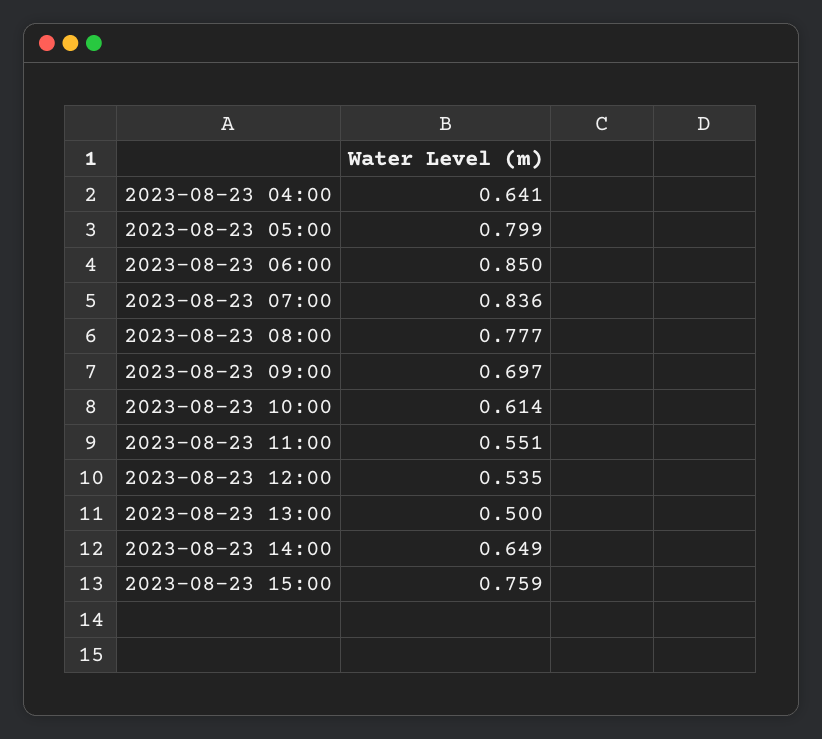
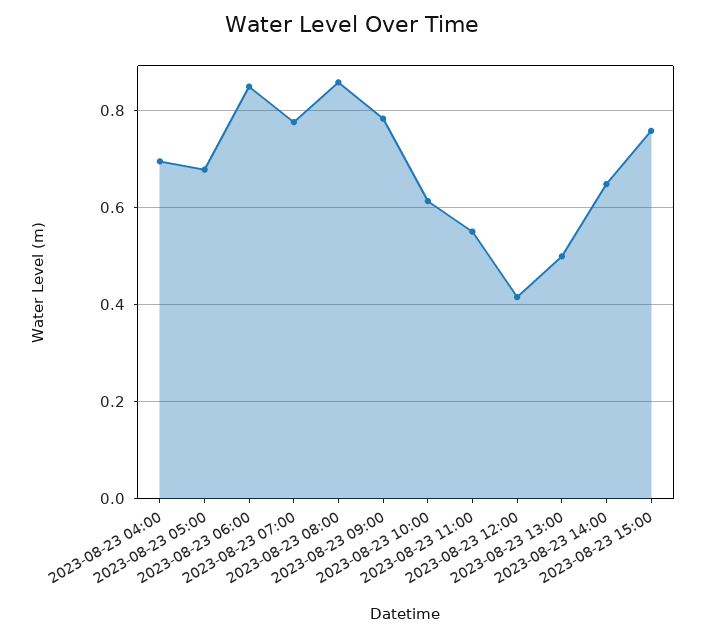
  {
-   "2023-08-23 04:00": 0.641,
+   "2023-08-23 04:00": 0.7,
-   "2023-08-23 05:00": 0.799,
+   "2023-08-23 05:00": 0.68,
    "2023-08-23 06:00": 0.85,
-   "2023-08-23 07:00": 0.836,
+   "2023-08-23 07:00": 0.78,
-   "2023-08-23 08:00": 0.777,
+   "2023-08-23 08:00": 0.86,
-   "2023-08-23 09:00": 0.697,
+   "2023-08-23 09:00": 0.78,
    "2023-08-23 10:00": 0.614,
    "2023-08-23 11:00": 0.551,
-   "2023-08-23 12:00": 0.535,
+   "2023-08-23 12:00": 0.42,
    "2023-08-23 13:00": 0.5,
    "2023-08-23 14:00": 0.649,
    "2023-08-23 15:00": 0.759
  }

